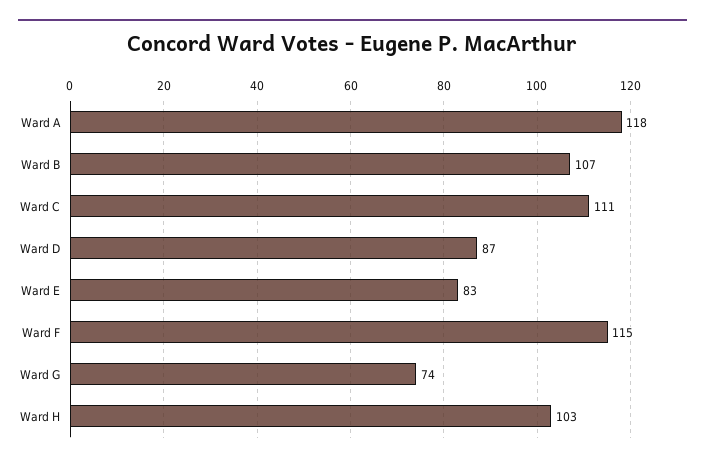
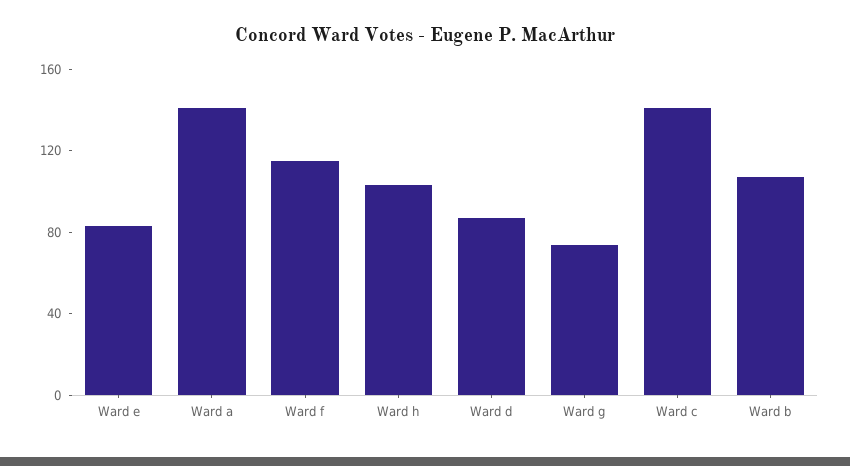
  {
-   "Ward A": 118,
+   "Ward A": 140,
    "Ward B": 107,
-   "Ward C": 111,
+   "Ward C": 140,
    "Ward D": 87,
    "Ward E": 83,
    "Ward F": 115,
    "Ward G": 74,
    "Ward H": 103
  }

